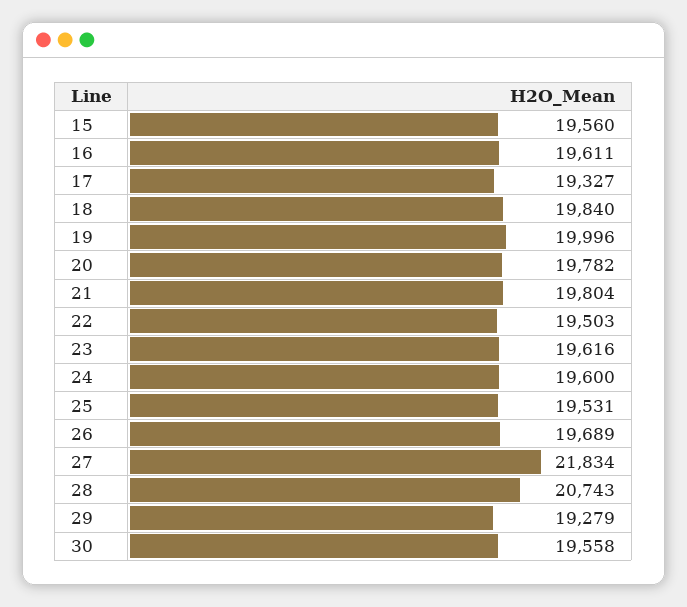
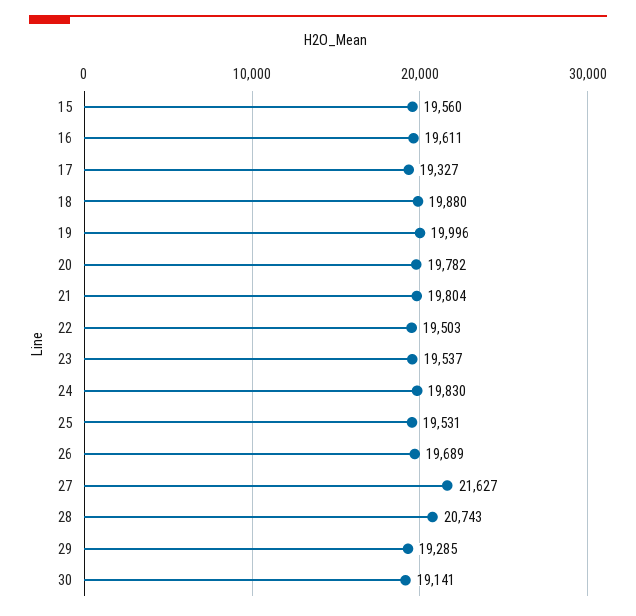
  {
    "15": 19560,
    "16": 19611,
    "17": 19327,
-   "18": 19840,
+   "18": 19880,
    "19": 19996,
    "20": 19782,
    "21": 19804,
    "22": 19503,
-   "23": 19616,
+   "23": 19537,
-   "24": 19600,
+   "24": 19830,
    "25": 19531,
    "26": 19689,
-   "27": 21834,
+   "27": 21627,
    "28": 20743,
-   "29": 19279,
+   "29": 19285,
-   "30": 19558
+   "30": 19141
  }

